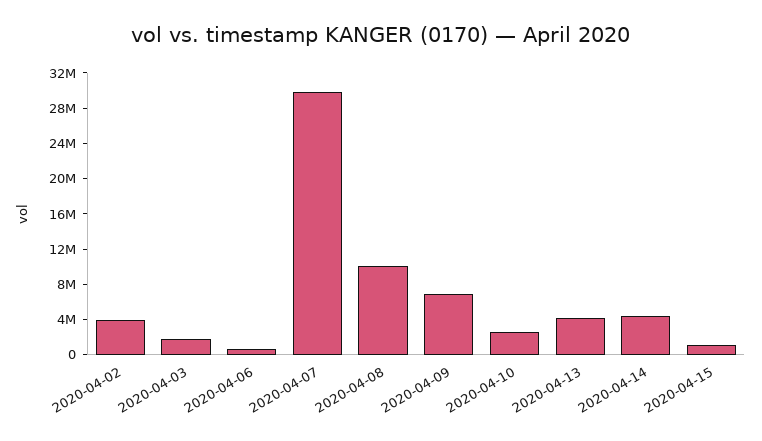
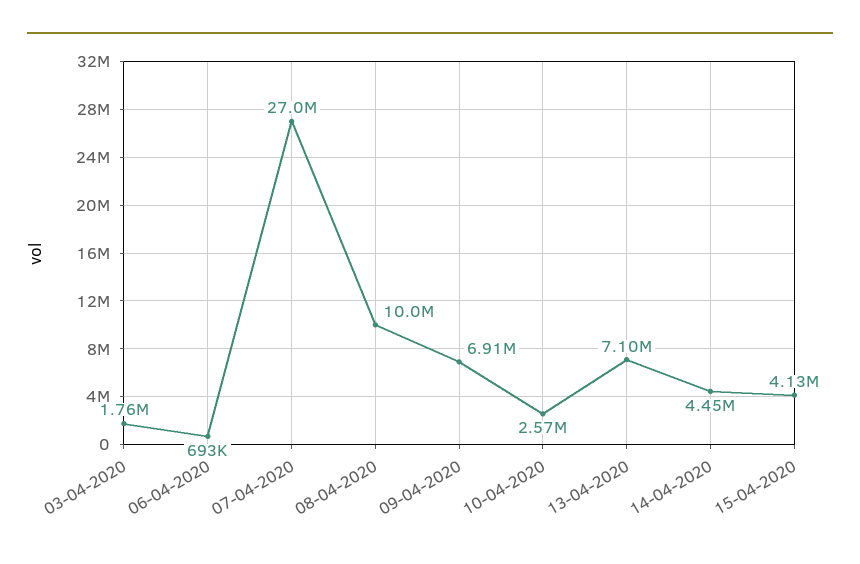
  {
-   "2020-04-02": 4000000,
    "2020-04-03": 1760000,
    "2020-04-06": 693000,
-   "2020-04-07": 30000000,
+   "2020-04-07": 27000000,
    "2020-04-08": 10000000,
    "2020-04-09": 6910000,
    "2020-04-10": 2570000,
-   "2020-04-13": 4000000,
+   "2020-04-13": 7100000,
    "2020-04-14": 4450000,
-   "2020-04-15": 1000000
+   "2020-04-15": 4130000
  }

